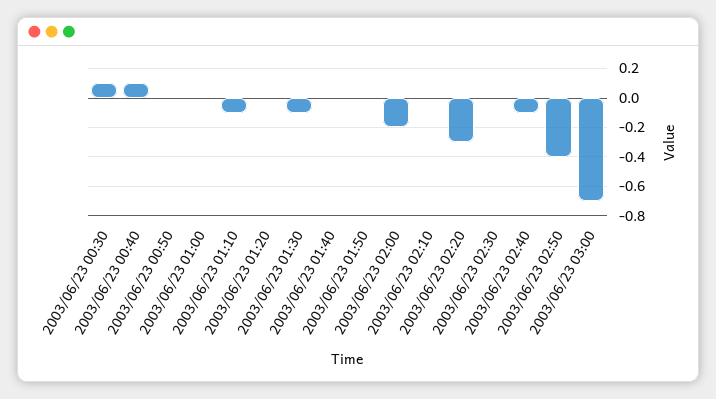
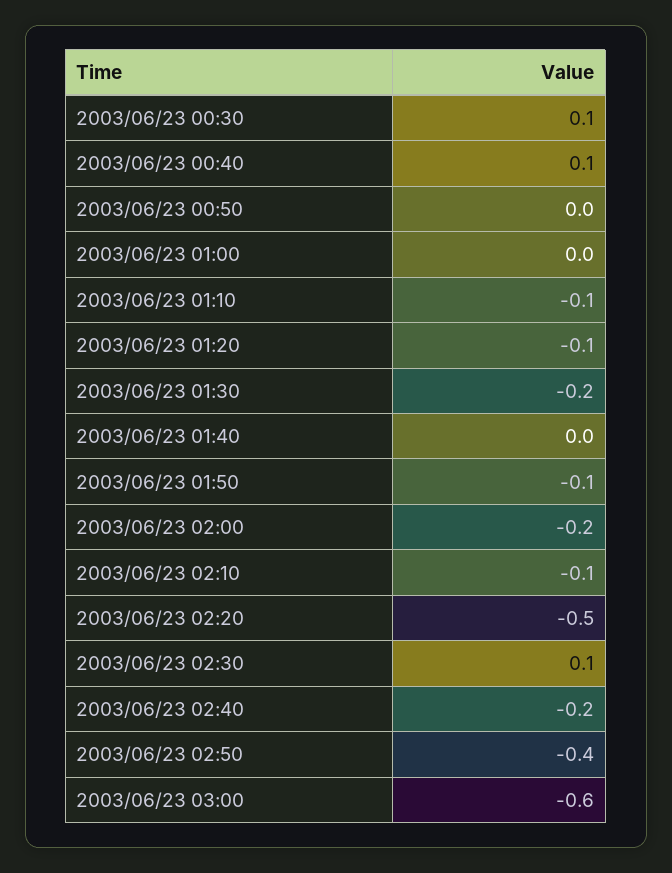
  {
    "2003/06/23 00:30": 0.1,
    "2003/06/23 00:40": 0.1,
    "2003/06/23 00:50": 0,
    "2003/06/23 01:00": 0,
    "2003/06/23 01:10": -0.1,
-   "2003/06/23 01:20": 0,
+   "2003/06/23 01:20": -0.1,
-   "2003/06/23 01:30": -0.1,
+   "2003/06/23 01:30": -0.2,
    "2003/06/23 01:40": 0,
-   "2003/06/23 01:50": 0,
+   "2003/06/23 01:50": -0.1,
    "2003/06/23 02:00": -0.2,
-   "2003/06/23 02:10": 0,
+   "2003/06/23 02:10": -0.1,
-   "2003/06/23 02:20": -0.3,
+   "2003/06/23 02:20": -0.5,
-   "2003/06/23 02:30": 0,
+   "2003/06/23 02:30": 0.1,
-   "2003/06/23 02:40": -0.1,
+   "2003/06/23 02:40": -0.2,
    "2003/06/23 02:50": -0.4,
-   "2003/06/23 03:00": -0.7
+   "2003/06/23 03:00": -0.6
  }

